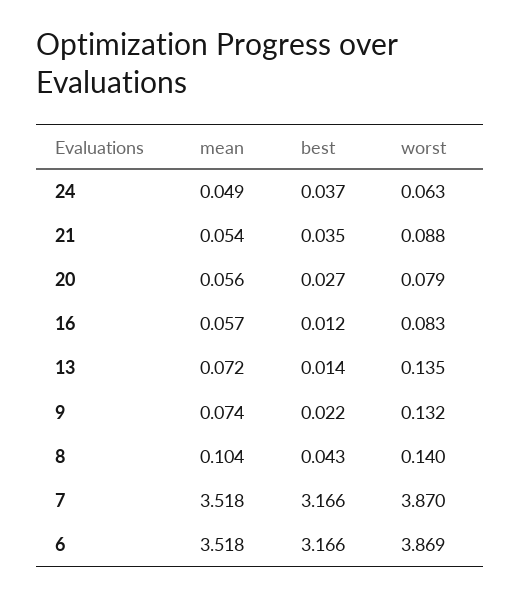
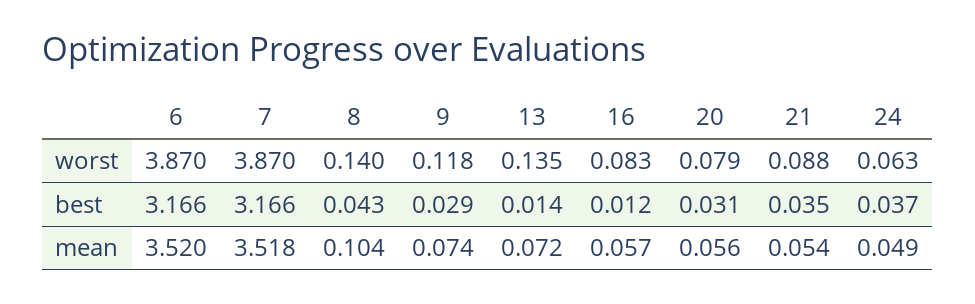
  {
    "mean": {
      "24": 0.049,
      "21": 0.054,
      "20": 0.056,
      "16": 0.057,
      "13": 0.072,
      "9": 0.074,
      "8": 0.104,
      "7": 3.518,
-     "6": 3.518
+     "6": 3.52
    },
    "best": {
      "24": 0.037,
      "21": 0.035,
-     "20": 0.027,
+     "20": 0.031,
      "16": 0.012,
      "13": 0.014,
-     "9": 0.022,
+     "9": 0.029,
      "8": 0.043,
      "7": 3.166,
      "6": 3.166
    },
    "worst": {
      "24": 0.063,
      "21": 0.088,
      "20": 0.079,
      "16": 0.083,
      "13": 0.135,
-     "9": 0.132,
+     "9": 0.118,
      "8": 0.14,
      "7": 3.87,
-     "6": 3.869
+     "6": 3.87
    }
  }

